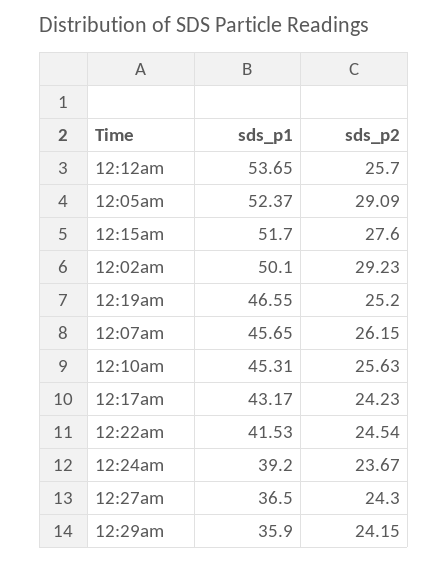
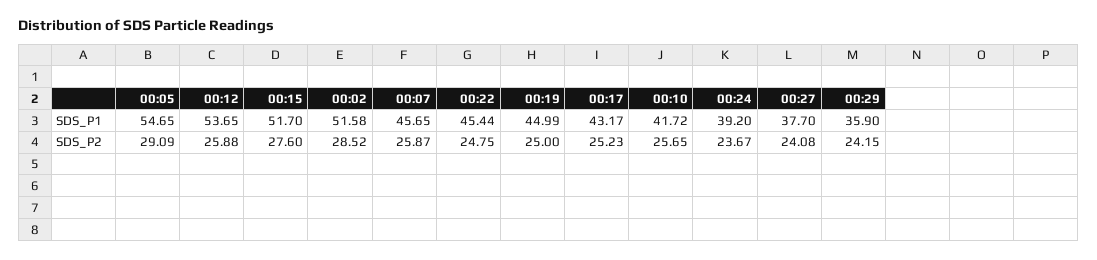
  {
    "sds_p1": {
      "12:12am": 53.65,
-     "12:05am": 52.37,
+     "12:05am": 54.65,
      "12:15am": 51.7,
-     "12:02am": 50.1,
+     "12:02am": 51.58,
-     "12:19am": 46.55,
+     "12:19am": 44.99,
      "12:07am": 45.65,
-     "12:10am": 45.31,
+     "12:10am": 41.72,
      "12:17am": 43.17,
-     "12:22am": 41.53,
+     "12:22am": 45.44,
      "12:24am": 39.2,
-     "12:27am": 36.5,
+     "12:27am": 37.7,
      "12:29am": 35.9
    },
    "sds_p2": {
-     "12:12am": 25.7,
+     "12:12am": 25.88,
      "12:05am": 29.09,
      "12:15am": 27.6,
-     "12:02am": 29.23,
+     "12:02am": 28.52,
-     "12:19am": 25.2,
+     "12:19am": 25,
-     "12:07am": 26.15,
+     "12:07am": 25.87,
-     "12:10am": 25.63,
+     "12:10am": 25.65,
-     "12:17am": 24.23,
+     "12:17am": 25.23,
-     "12:22am": 24.54,
+     "12:22am": 24.75,
      "12:24am": 23.67,
-     "12:27am": 24.3,
+     "12:27am": 24.08,
      "12:29am": 24.15
    }
  }

